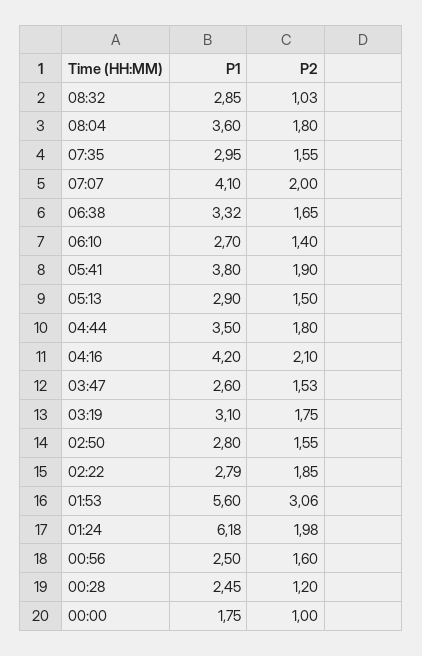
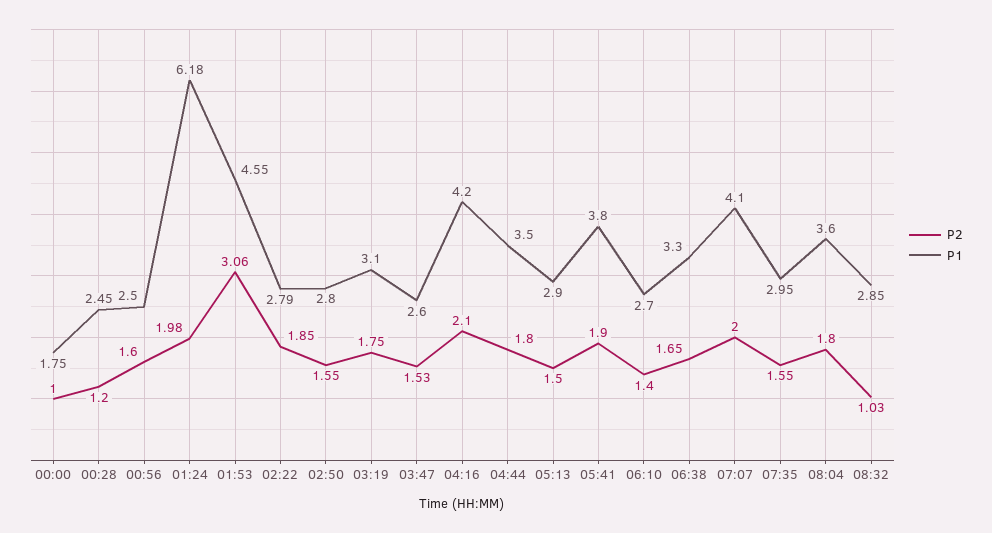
  {
    "P1": {
      "08:32": 2.85,
      "08:04": 3.6,
      "07:35": 2.95,
      "07:07": 4.1,
-     "06:38": 3.32,
+     "06:38": 3.3,
      "06:10": 2.7,
      "05:41": 3.8,
      "05:13": 2.9,
      "04:44": 3.5,
      "04:16": 4.2,
      "03:47": 2.6,
      "03:19": 3.1,
      "02:50": 2.8,
      "02:22": 2.79,
-     "01:53": 5.6,
+     "01:53": 4.55,
      "01:24": 6.18,
      "00:56": 2.5,
      "00:28": 2.45,
      "00:00": 1.75
    },
    "P2": {
      "08:32": 1.03,
      "08:04": 1.8,
      "07:35": 1.55,
      "07:07": 2,
      "06:38": 1.65,
      "06:10": 1.4,
      "05:41": 1.9,
      "05:13": 1.5,
      "04:44": 1.8,
      "04:16": 2.1,
      "03:47": 1.53,
      "03:19": 1.75,
      "02:50": 1.55,
      "02:22": 1.85,
      "01:53": 3.06,
      "01:24": 1.98,
      "00:56": 1.6,
      "00:28": 1.2,
      "00:00": 1
    }
  }

